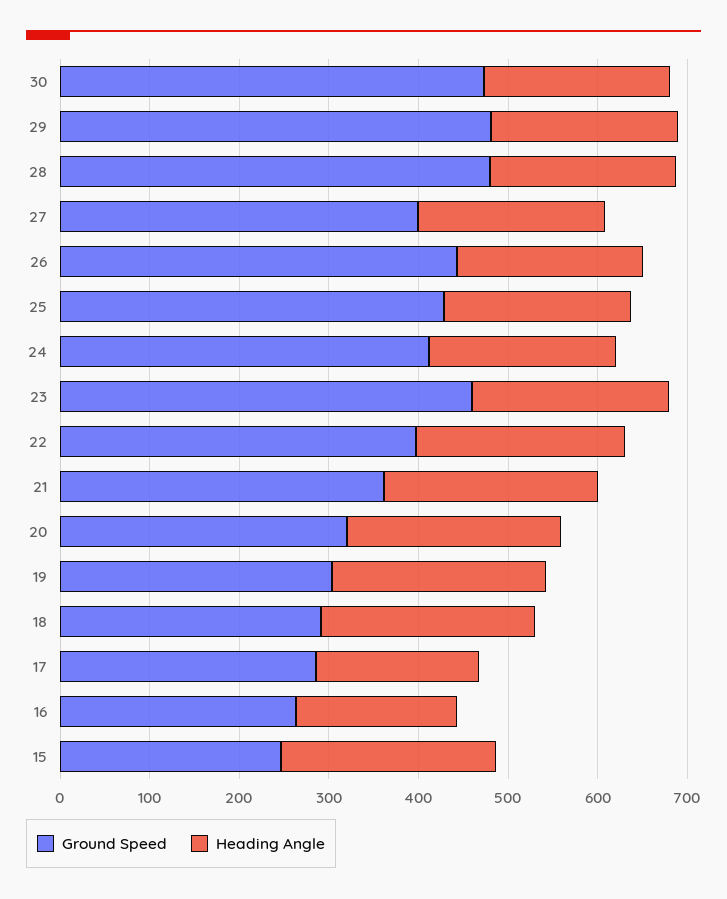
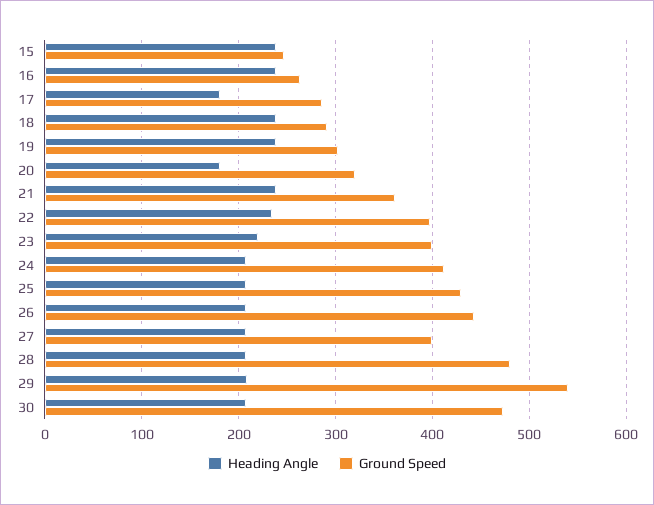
  {
    "Ground Speed": {
      "30": 470,
-     "29": 480,
+     "29": 540,
      "28": 480,
      "27": 400,
      "26": 440,
      "25": 430,
      "24": 410,
-     "23": 460,
+     "23": 400,
      "22": 400,
      "21": 360,
      "20": 320,
      "19": 300,
      "18": 290,
      "17": 290,
      "16": 260,
      "15": 250
    },
    "Heading Angle": {
      "30": 210,
      "29": 210,
      "28": 210,
      "27": 210,
      "26": 210,
      "25": 210,
      "24": 210,
      "23": 220,
      "22": 230,
      "21": 240,
-     "20": 240,
+     "20": 180,
      "19": 240,
      "18": 240,
      "17": 180,
-     "16": 180,
+     "16": 240,
      "15": 240
    }
  }

